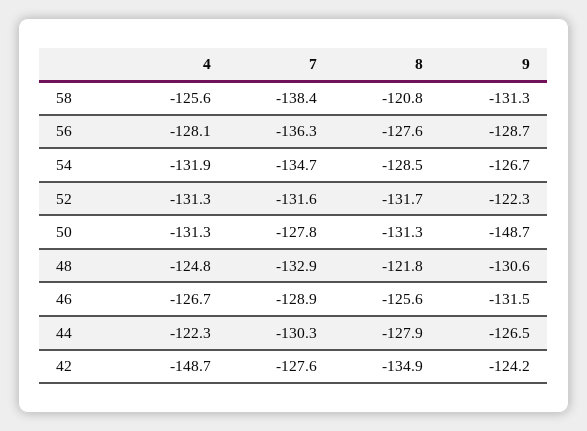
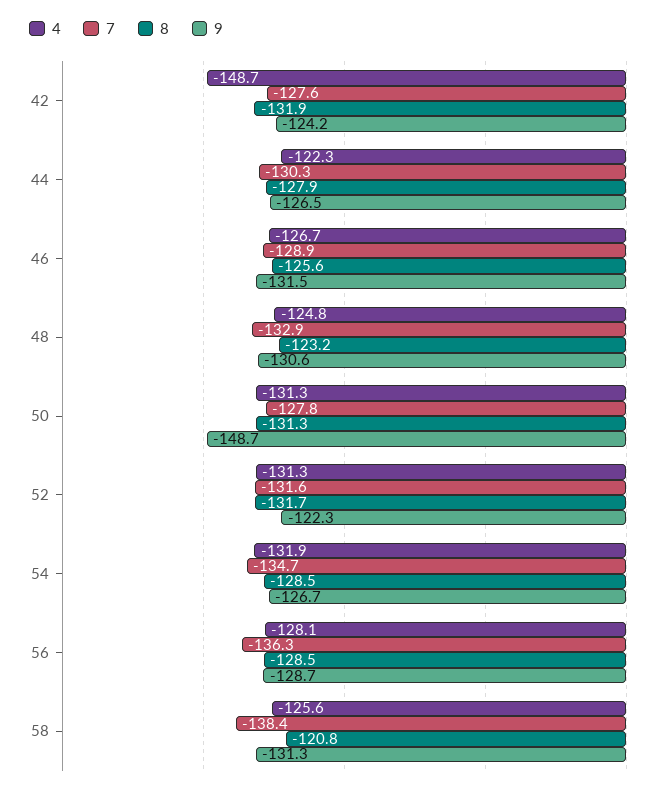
  {
    "4": {
      "58": -125.6,
      "56": -128.1,
      "54": -131.9,
      "52": -131.3,
      "50": -131.3,
      "48": -124.8,
      "46": -126.7,
      "44": -122.3,
      "42": -148.7
    },
    "7": {
      "58": -138.4,
      "56": -136.3,
      "54": -134.7,
      "52": -131.6,
      "50": -127.8,
      "48": -132.9,
      "46": -128.9,
      "44": -130.3,
      "42": -127.6
    },
    "8": {
      "58": -120.8,
-     "56": -127.6,
+     "56": -128.5,
      "54": -128.5,
      "52": -131.7,
      "50": -131.3,
-     "48": -121.8,
+     "48": -123.2,
      "46": -125.6,
      "44": -127.9,
-     "42": -134.9
+     "42": -131.9
    },
    "9": {
      "58": -131.3,
      "56": -128.7,
      "54": -126.7,
      "52": -122.3,
      "50": -148.7,
      "48": -130.6,
      "46": -131.5,
      "44": -126.5,
      "42": -124.2
    }
  }

